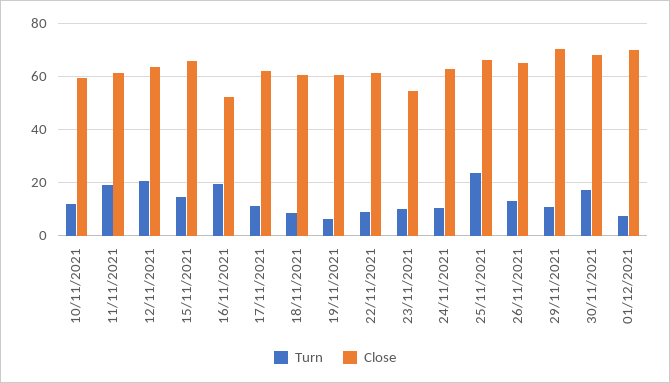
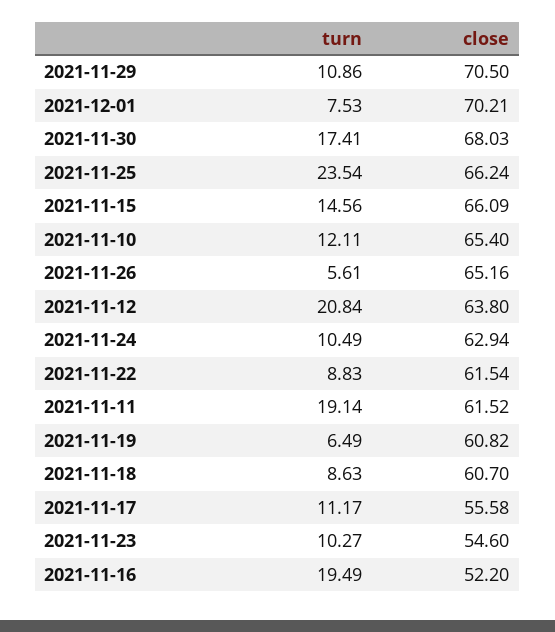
  {
    "Turn": {
      "10/11/2021": 12.11,
      "11/11/2021": 19.14,
      "12/11/2021": 20.84,
      "15/11/2021": 14.56,
      "16/11/2021": 19.49,
      "17/11/2021": 11.17,
      "18/11/2021": 8.63,
      "19/11/2021": 6.49,
      "22/11/2021": 8.83,
      "23/11/2021": 10.27,
      "24/11/2021": 10.49,
      "25/11/2021": 23.54,
-     "26/11/2021": 12.5,
+     "26/11/2021": 5.61,
      "29/11/2021": 10.86,
      "30/11/2021": 17.41,
      "01/12/2021": 7.53
    },
    "Close": {
-     "10/11/2021": 60,
+     "10/11/2021": 65.4,
      "11/11/2021": 61.52,
      "12/11/2021": 63.8,
      "15/11/2021": 66.09,
      "16/11/2021": 52.2,
-     "17/11/2021": 62.5,
+     "17/11/2021": 55.58,
      "18/11/2021": 60.7,
      "19/11/2021": 60.82,
      "22/11/2021": 61.54,
      "23/11/2021": 54.6,
      "24/11/2021": 62.94,
      "25/11/2021": 66.24,
      "26/11/2021": 65.16,
      "29/11/2021": 70.5,
      "30/11/2021": 68.03,
      "01/12/2021": 70.21
    }
  }

